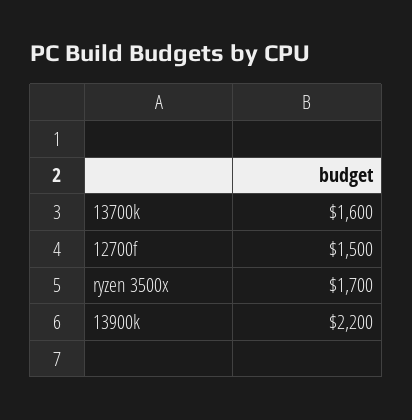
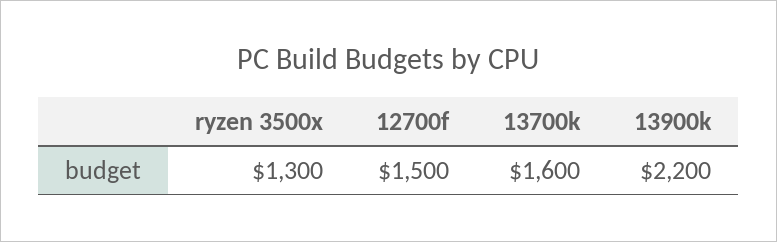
  {
    "13700k": 1600,
    "12700f": 1500,
-   "ryzen 3500x": 1700,
+   "ryzen 3500x": 1300,
    "13900k": 2200
  }

